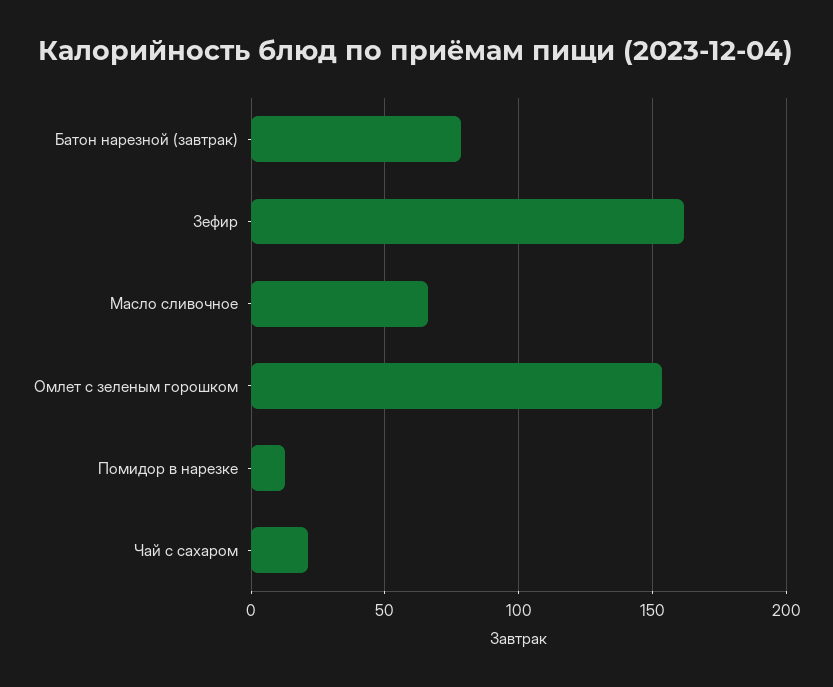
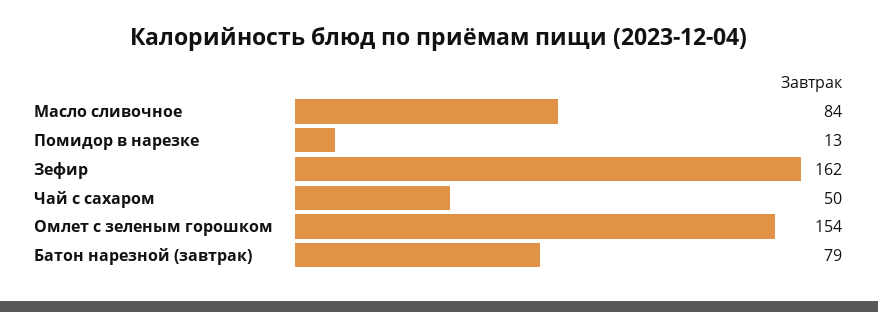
  {
    "Батон нарезной (завтрак)": 79,
    "Зефир": 162,
-   "Масло сливочное": 65,
+   "Масло сливочное": 84,
    "Омлет с зеленым горошком": 154,
    "Помидор в нарезке": 13,
-   "Чай с сахаром": 20
+   "Чай с сахаром": 50
  }

